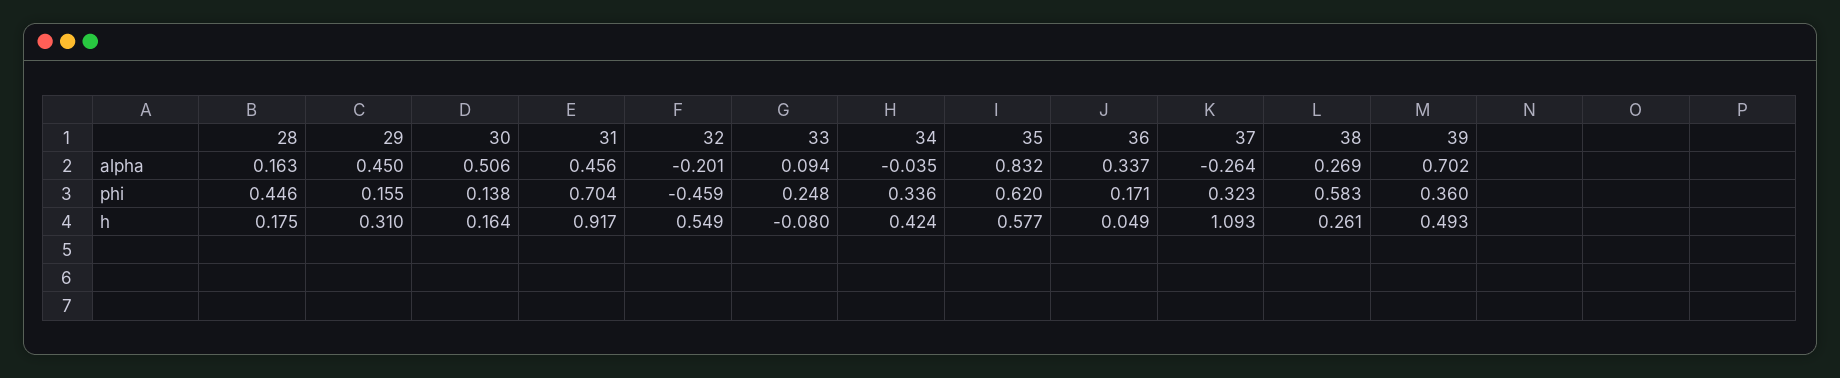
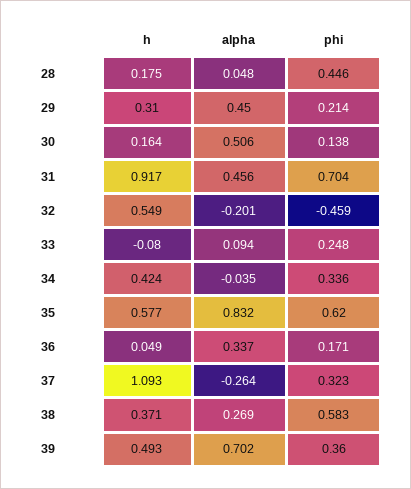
  {
    "28": {
-     "alpha": 0.163,
+     "alpha": 0.048,
      "phi": 0.446,
      "h": 0.175
    },
    "29": {
      "alpha": 0.45,
-     "phi": 0.155,
+     "phi": 0.214,
      "h": 0.31
    },
    "30": {
      "alpha": 0.506,
      "phi": 0.138,
      "h": 0.164
    },
    "31": {
      "alpha": 0.456,
      "phi": 0.704,
      "h": 0.917
    },
    "32": {
      "alpha": -0.201,
      "phi": -0.459,
      "h": 0.549
    },
    "33": {
      "alpha": 0.094,
      "phi": 0.248,
      "h": -0.08
    },
    "34": {
      "alpha": -0.035,
      "phi": 0.336,
      "h": 0.424
    },
    "35": {
      "alpha": 0.832,
      "phi": 0.62,
      "h": 0.577
    },
    "36": {
      "alpha": 0.337,
      "phi": 0.171,
      "h": 0.049
    },
    "37": {
      "alpha": -0.264,
      "phi": 0.323,
      "h": 1.093
    },
    "38": {
      "alpha": 0.269,
      "phi": 0.583,
-     "h": 0.261
+     "h": 0.371
    },
    "39": {
      "alpha": 0.702,
      "phi": 0.36,
      "h": 0.493
    }
  }

